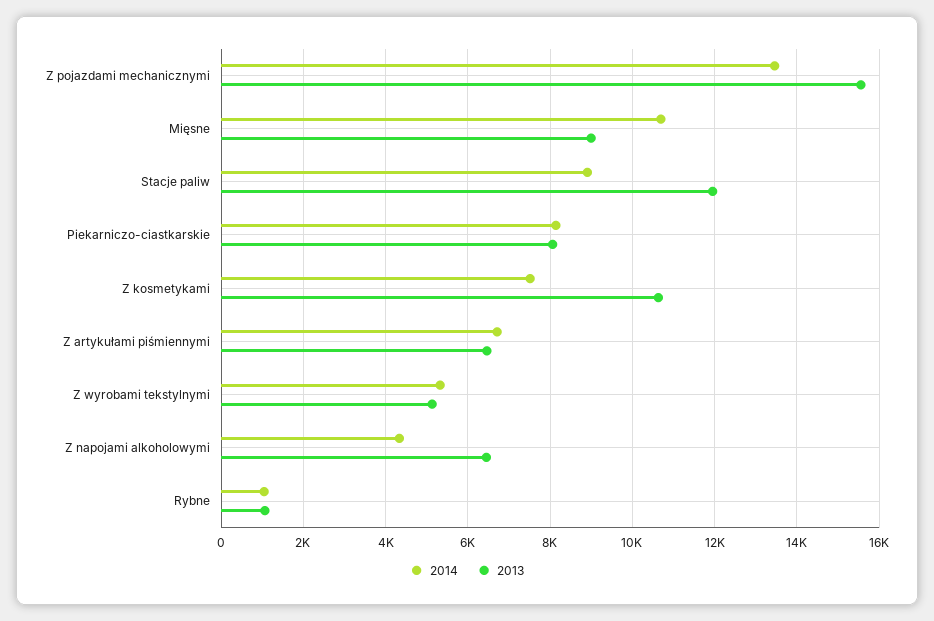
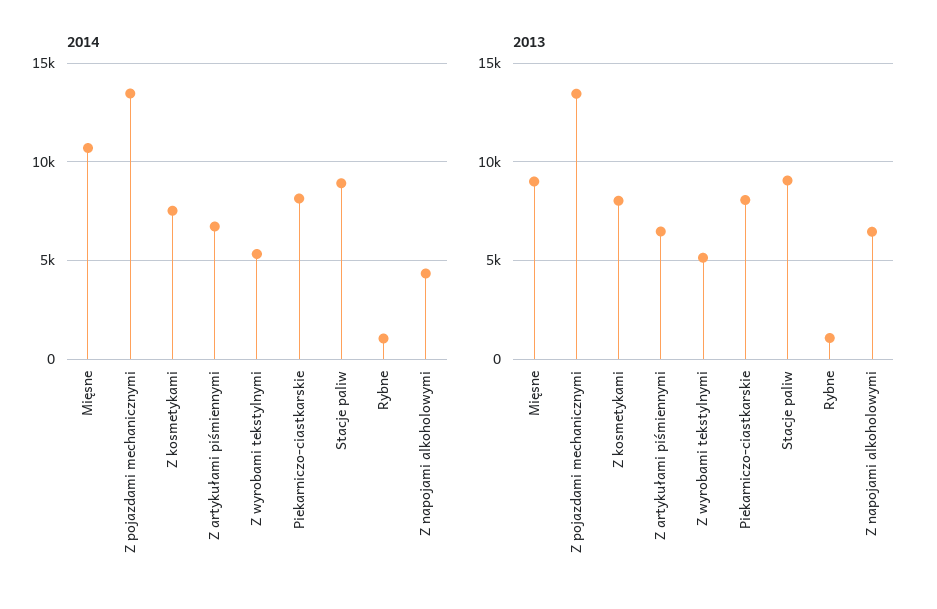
  {
    "2014": {
      "Z pojazdami mechanicznymi": 13400,
      "Mięsne": 10600,
      "Stacje paliw": 9000,
      "Piekarniczo-ciastkarskie": 8200,
      "Z kosmetykami": 7600,
      "Z artykułami piśmiennymi": 6800,
      "Z wyrobami tekstylnymi": 5400,
      "Z napojami alkoholowymi": 4400,
      "Rybne": 1000
    },
    "2013": {
-     "Z pojazdami mechanicznymi": 15600,
+     "Z pojazdami mechanicznymi": 13500,
      "Mięsne": 9000,
-     "Stacje paliw": 12000,
+     "Stacje paliw": 9000,
      "Piekarniczo-ciastkarskie": 8000,
-     "Z kosmetykami": 10600,
+     "Z kosmetykami": 8000,
      "Z artykułami piśmiennymi": 6400,
      "Z wyrobami tekstylnymi": 5200,
      "Z napojami alkoholowymi": 6400,
      "Rybne": 1000
    }
  }

